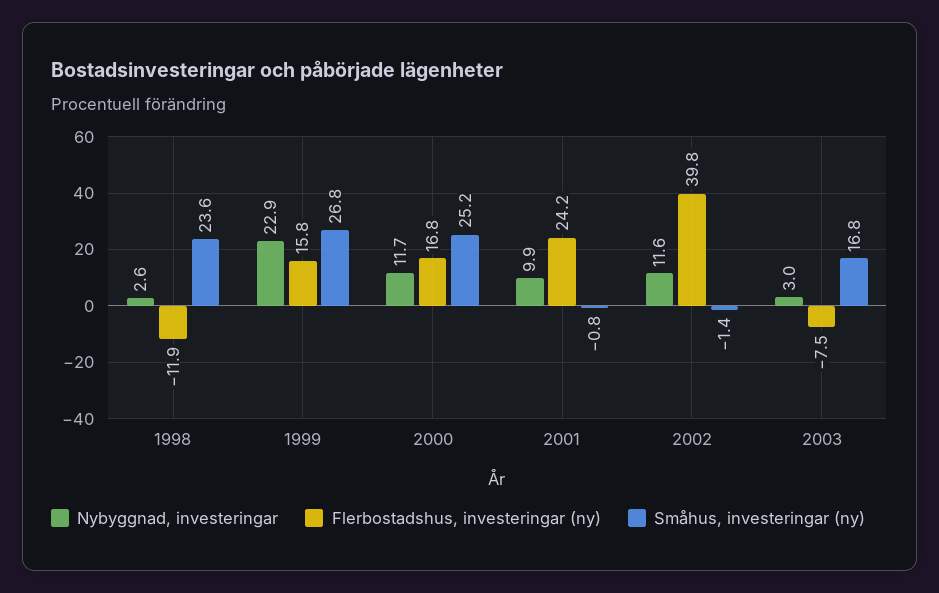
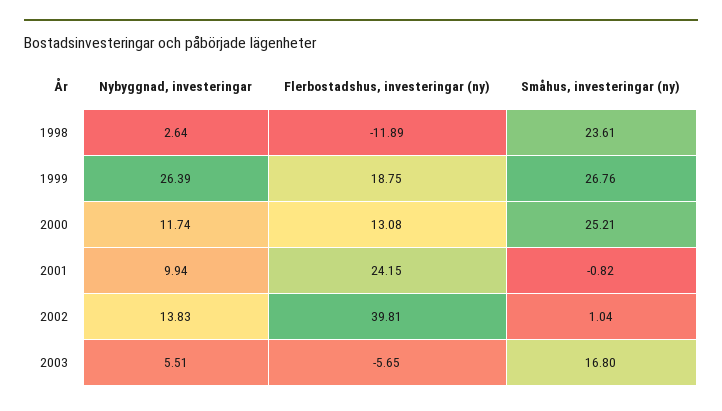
  {
    "Nybyggnad, investeringar": {
      "1998": 2.64,
-     "1999": 22.9,
+     "1999": 26.39,
      "2000": 11.74,
      "2001": 9.94,
-     "2002": 11.6,
+     "2002": 13.83,
-     "2003": 3
+     "2003": 5.51
    },
    "Flerbostadshus, investeringar (ny)": {
      "1998": -11.89,
-     "1999": 15.8,
+     "1999": 18.75,
-     "2000": 16.8,
+     "2000": 13.08,
      "2001": 24.15,
      "2002": 39.81,
-     "2003": -7.5
+     "2003": -5.65
    },
    "Småhus, investeringar (ny)": {
      "1998": 23.61,
      "1999": 26.76,
      "2000": 25.21,
      "2001": -0.82,
-     "2002": -1.4,
+     "2002": 1.04,
      "2003": 16.8
    }
  }

